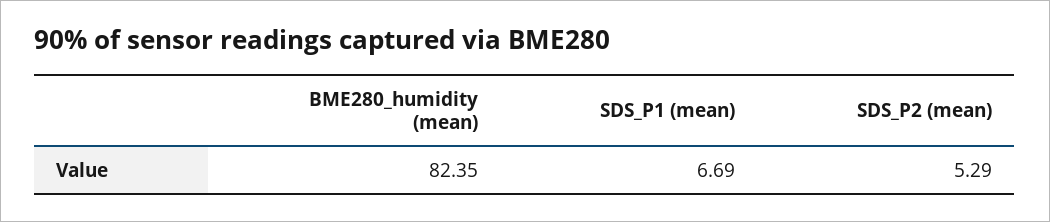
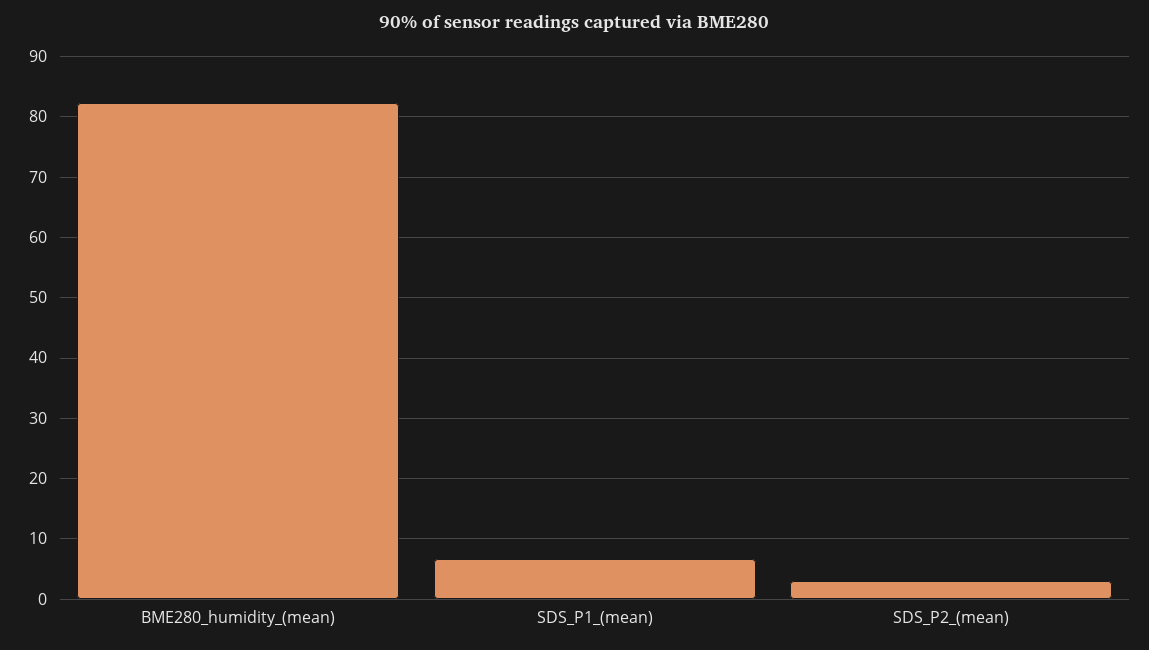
  {
    "BME280_humidity (mean)": 82.35,
    "SDS_P1 (mean)": 6.69,
-   "SDS_P2 (mean)": 5.29
+   "SDS_P2 (mean)": 3
  }

